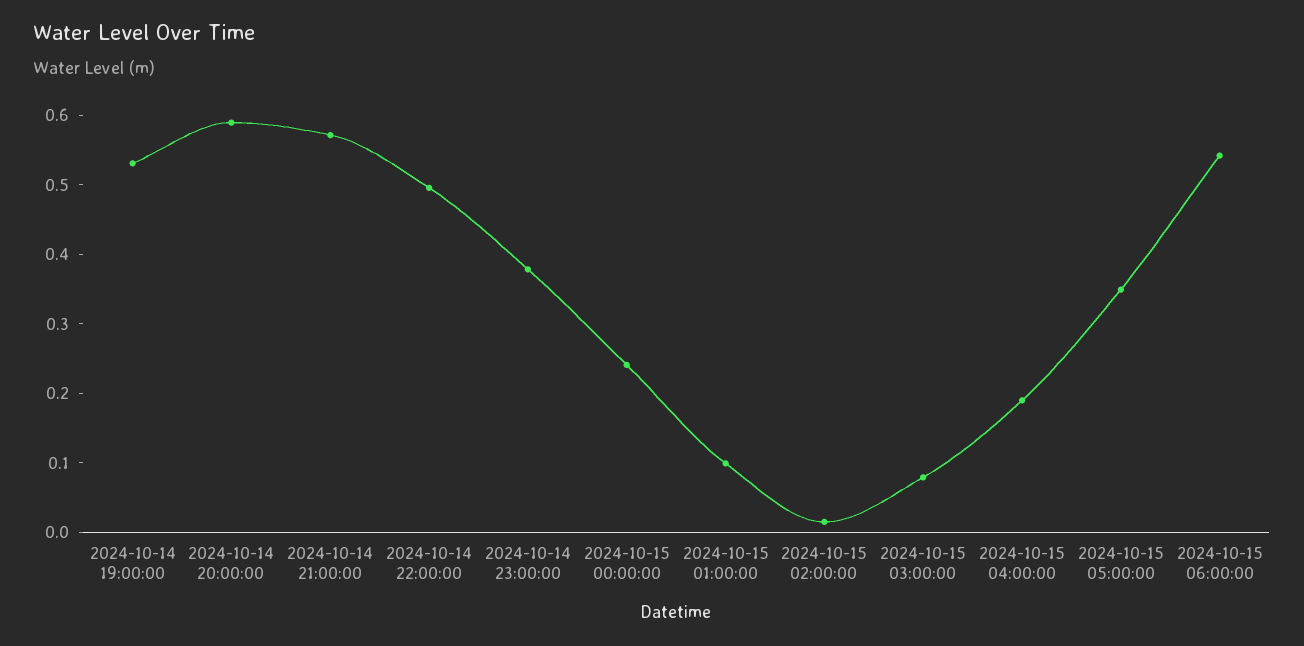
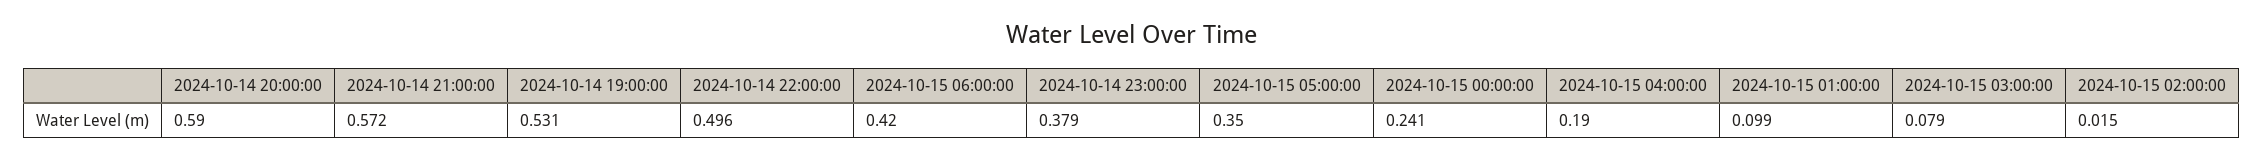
  {
    "2024-10-14 19:00:00": 0.531,
    "2024-10-14 20:00:00": 0.59,
    "2024-10-14 21:00:00": 0.572,
    "2024-10-14 22:00:00": 0.496,
    "2024-10-14 23:00:00": 0.379,
    "2024-10-15 00:00:00": 0.241,
    "2024-10-15 01:00:00": 0.099,
    "2024-10-15 02:00:00": 0.015,
    "2024-10-15 03:00:00": 0.079,
    "2024-10-15 04:00:00": 0.19,
    "2024-10-15 05:00:00": 0.35,
-   "2024-10-15 06:00:00": 0.54
+   "2024-10-15 06:00:00": 0.42
  }

